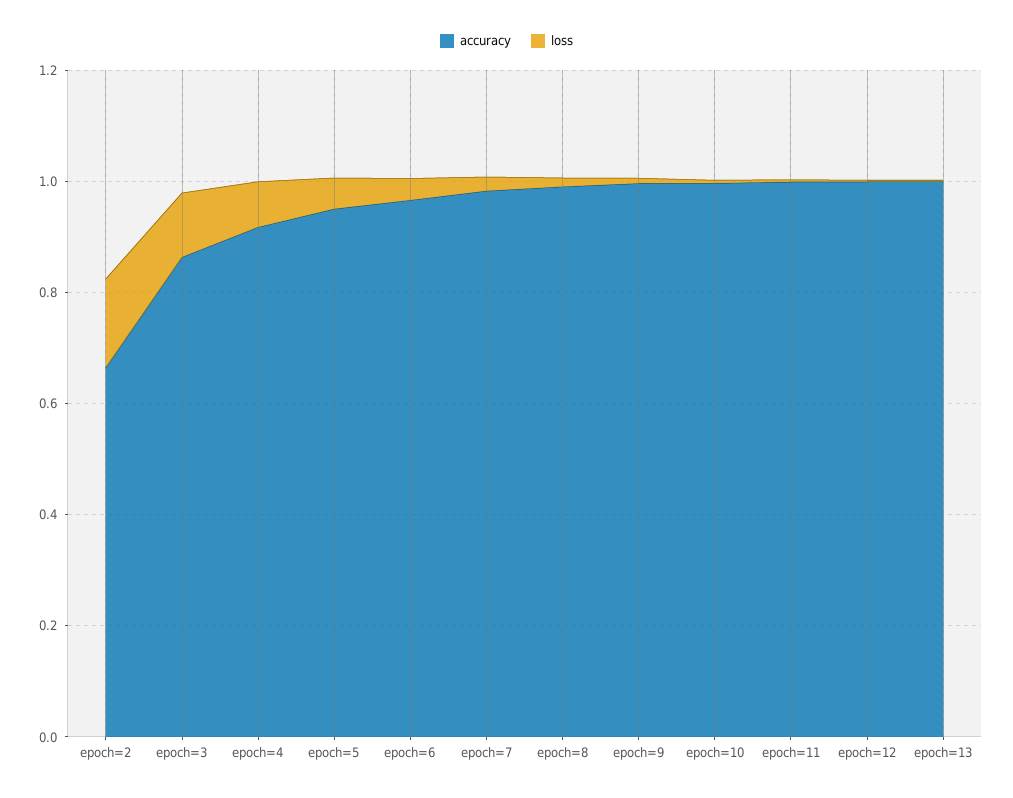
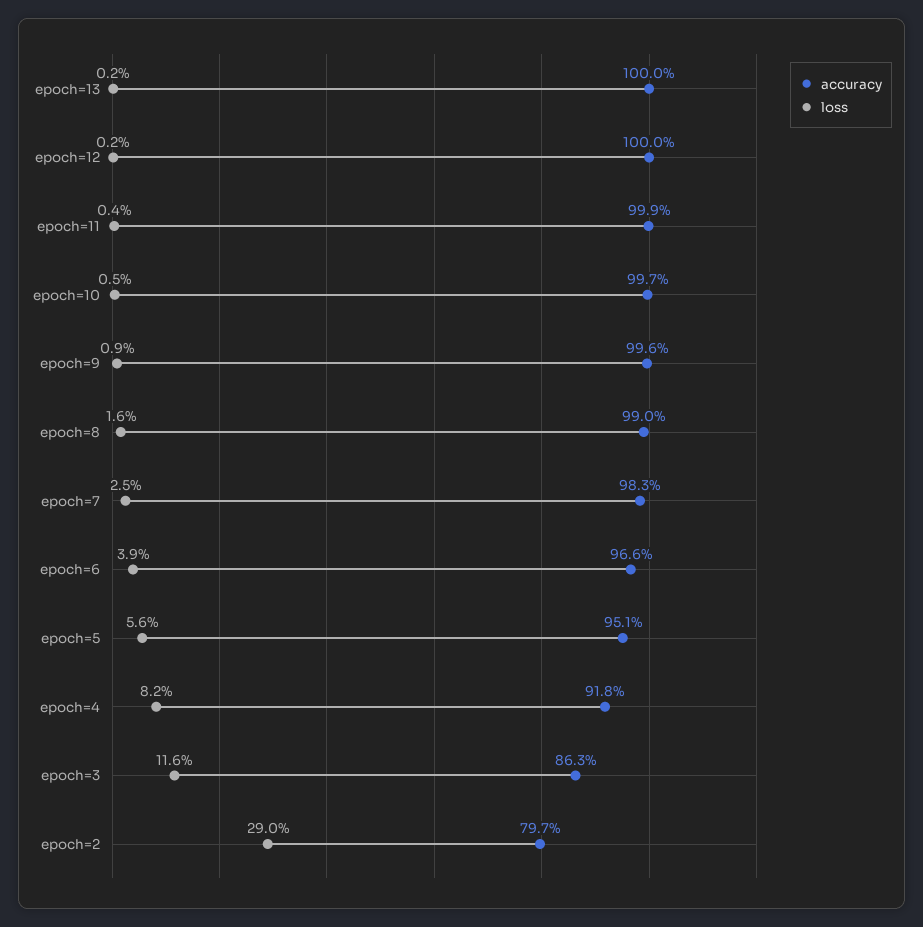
  {
    "accuracy": {
-     "epoch=2": 0.65,
+     "epoch=2": 0.797,
      "epoch=3": 0.863,
      "epoch=4": 0.918,
      "epoch=5": 0.951,
      "epoch=6": 0.966,
      "epoch=7": 0.983,
      "epoch=8": 0.99,
      "epoch=9": 0.996,
      "epoch=10": 0.997,
      "epoch=11": 0.999,
      "epoch=12": 1,
      "epoch=13": 1
    },
    "loss": {
-     "epoch=2": 0.15,
+     "epoch=2": 0.29,
      "epoch=3": 0.116,
      "epoch=4": 0.082,
      "epoch=5": 0.056,
      "epoch=6": 0.039,
      "epoch=7": 0.025,
      "epoch=8": 0.016,
      "epoch=9": 0.009,
      "epoch=10": 0.005,
      "epoch=11": 0.004,
      "epoch=12": 0.002,
      "epoch=13": 0.002
    }
  }

